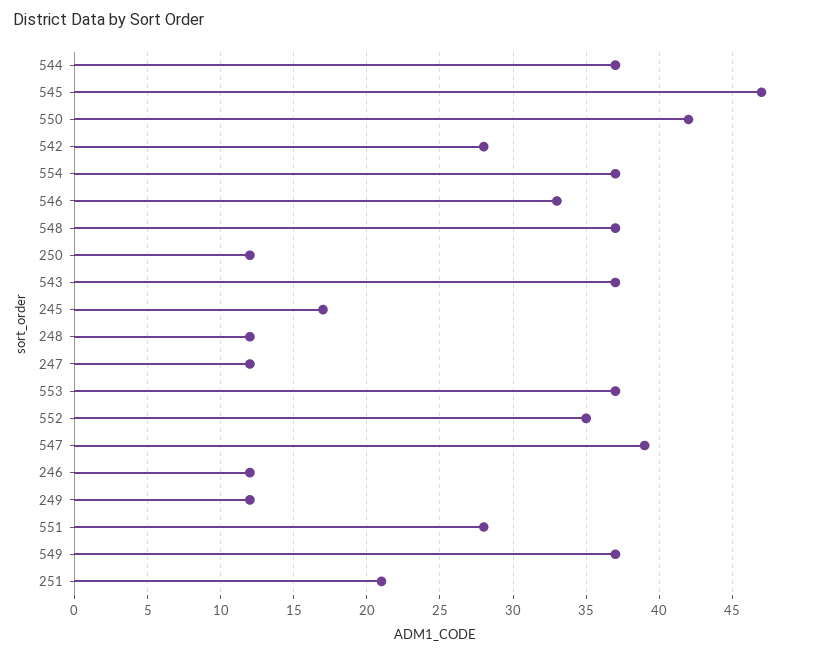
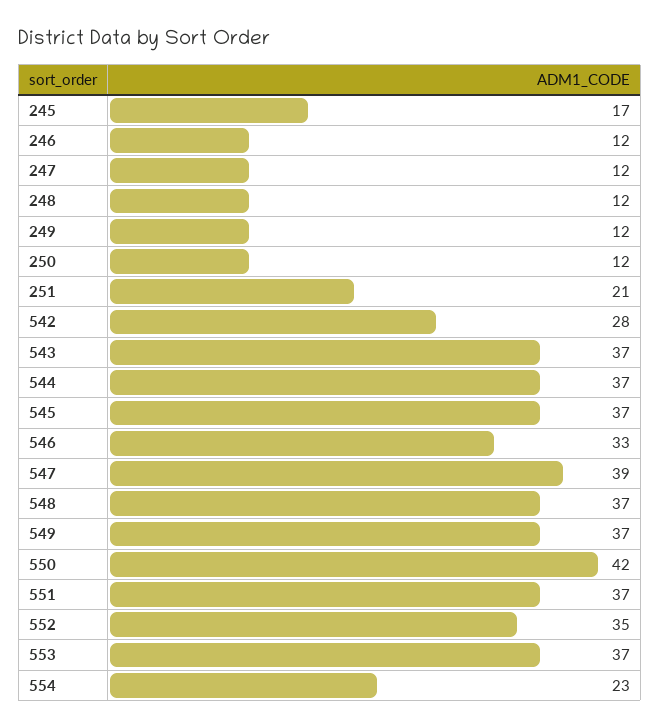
  {
    "544": 37,
-   "545": 47,
+   "545": 37,
    "550": 42,
    "542": 28,
-   "554": 37,
+   "554": 23,
    "546": 33,
    "548": 37,
    "250": 12,
    "543": 37,
    "245": 17,
    "248": 12,
    "247": 12,
    "553": 37,
    "552": 35,
    "547": 39,
    "246": 12,
    "249": 12,
-   "551": 28,
+   "551": 37,
    "549": 37,
    "251": 21
  }

